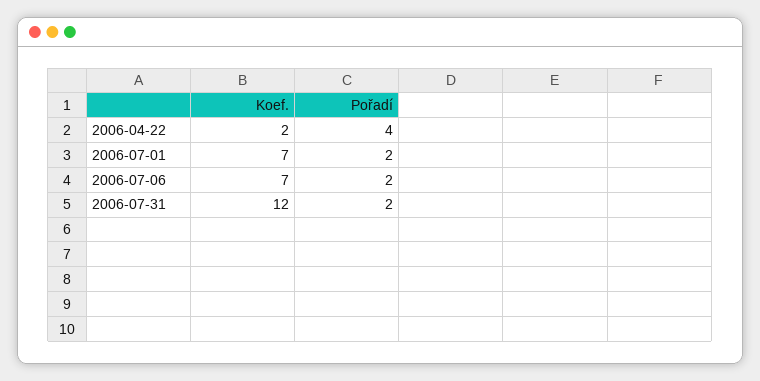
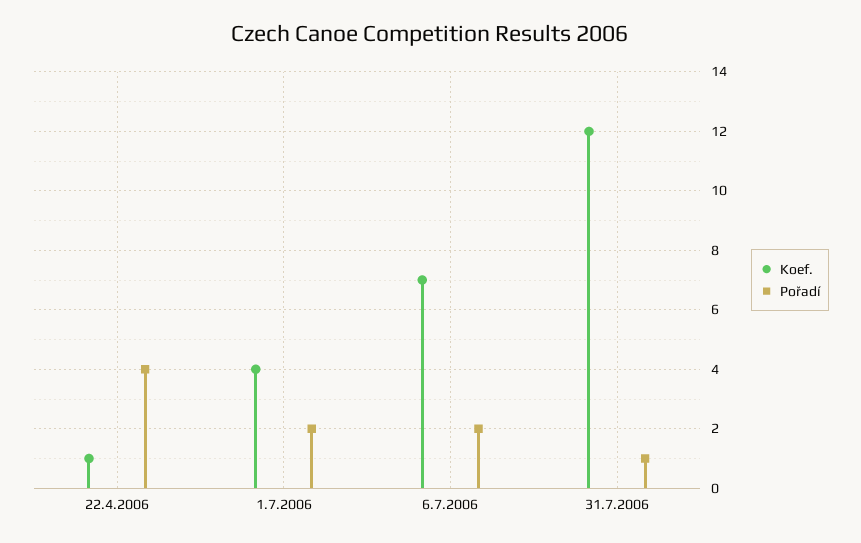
  {
    "Koef.": {
-     "2006-04-22": 2,
+     "2006-04-22": 1,
-     "2006-07-01": 7,
+     "2006-07-01": 4,
      "2006-07-06": 7,
      "2006-07-31": 12
    },
    "Pořadí": {
      "2006-04-22": 4,
      "2006-07-01": 2,
      "2006-07-06": 2,
-     "2006-07-31": 2
+     "2006-07-31": 1
    }
  }

